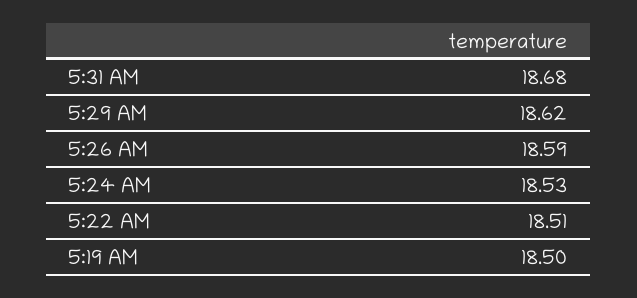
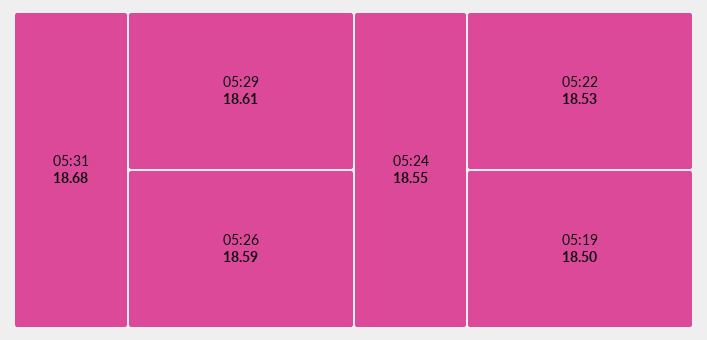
  {
    "5:31 AM": 18.68,
-   "5:29 AM": 18.62,
+   "5:29 AM": 18.61,
    "5:26 AM": 18.59,
-   "5:24 AM": 18.53,
+   "5:24 AM": 18.55,
-   "5:22 AM": 18.51,
+   "5:22 AM": 18.53,
    "5:19 AM": 18.5
  }

